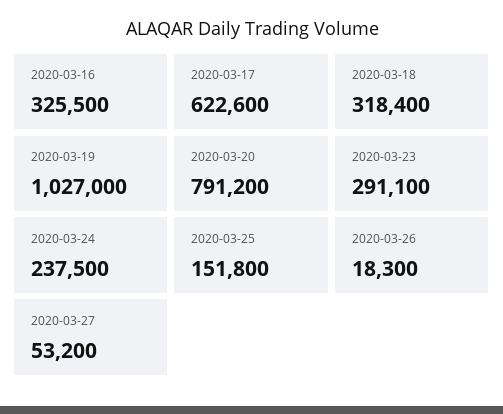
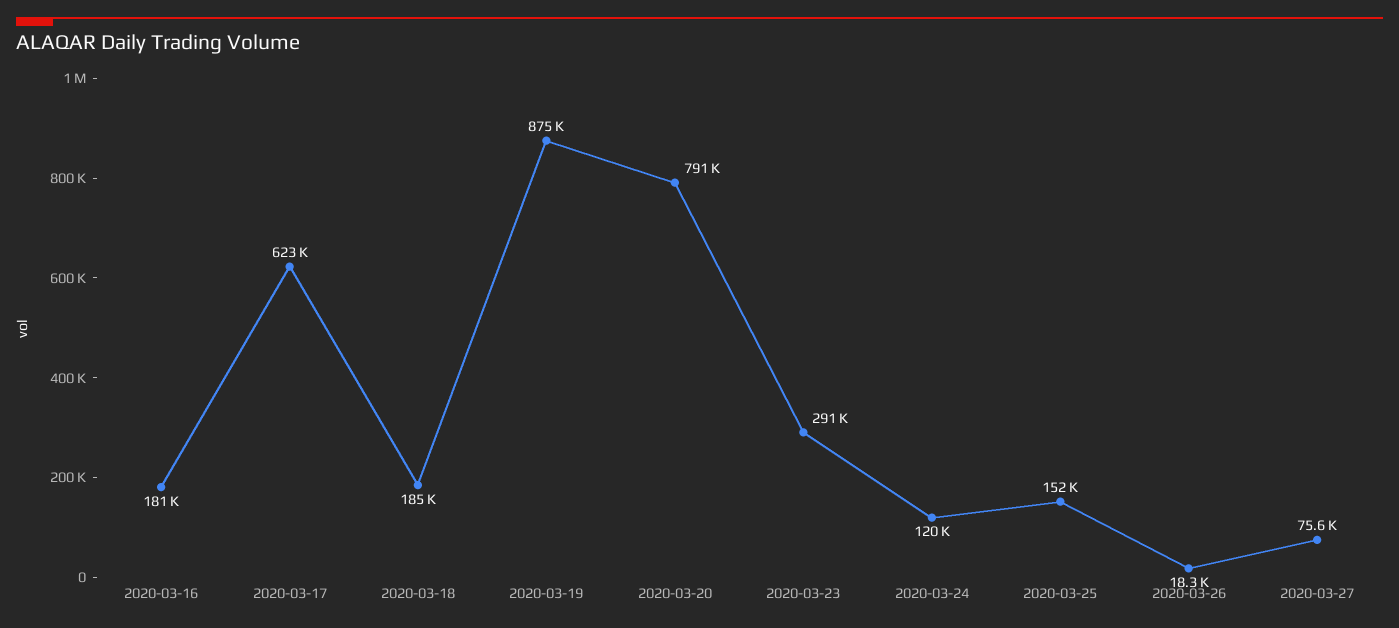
  {
-   "2020-03-16": 325500,
+   "2020-03-16": 181000,
    "2020-03-17": 622600,
-   "2020-03-18": 318400,
+   "2020-03-18": 185000,
-   "2020-03-19": 1027000,
+   "2020-03-19": 875000,
    "2020-03-20": 791200,
    "2020-03-23": 291100,
-   "2020-03-24": 237500,
+   "2020-03-24": 120000,
    "2020-03-25": 151800,
    "2020-03-26": 18300,
-   "2020-03-27": 53200
+   "2020-03-27": 75600
  }

